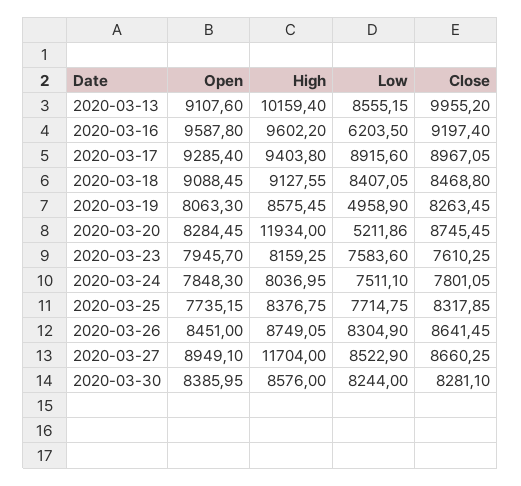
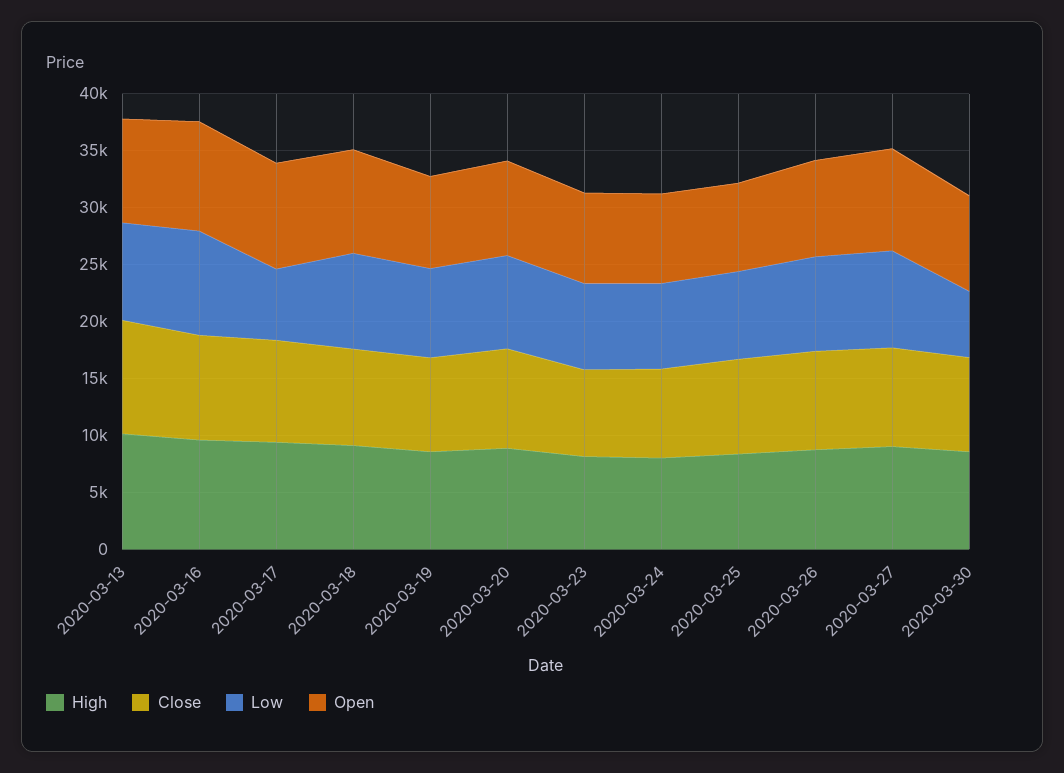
  {
    "Open": {
      "2020-03-13": 9107.6,
      "2020-03-16": 9587.8,
      "2020-03-17": 9285.4,
      "2020-03-18": 9088.45,
      "2020-03-19": 8063.3,
      "2020-03-20": 8284.45,
      "2020-03-23": 7945.7,
      "2020-03-24": 7848.3,
      "2020-03-25": 7735.15,
      "2020-03-26": 8451,
      "2020-03-27": 8949.1,
      "2020-03-30": 8385.95
    },
    "High": {
      "2020-03-13": 10159.4,
      "2020-03-16": 9602.2,
      "2020-03-17": 9403.8,
      "2020-03-18": 9127.55,
      "2020-03-19": 8575.45,
-     "2020-03-20": 11934,
+     "2020-03-20": 9000,
      "2020-03-23": 8159.25,
      "2020-03-24": 8036.95,
      "2020-03-25": 8376.75,
      "2020-03-26": 8749.05,
-     "2020-03-27": 11704,
+     "2020-03-27": 9000,
      "2020-03-30": 8576
    },
    "Low": {
      "2020-03-13": 8555.15,
-     "2020-03-16": 6203.5,
+     "2020-03-16": 9000,
-     "2020-03-17": 8915.6,
+     "2020-03-17": 6000,
      "2020-03-18": 8407.05,
-     "2020-03-19": 4958.9,
+     "2020-03-19": 8000,
-     "2020-03-20": 5211.86,
+     "2020-03-20": 8000,
      "2020-03-23": 7583.6,
      "2020-03-24": 7511.1,
      "2020-03-25": 7714.75,
      "2020-03-26": 8304.9,
      "2020-03-27": 8522.9,
-     "2020-03-30": 8244
+     "2020-03-30": 6000
    },
    "Close": {
      "2020-03-13": 9955.2,
      "2020-03-16": 9197.4,
      "2020-03-17": 8967.05,
      "2020-03-18": 8468.8,
      "2020-03-19": 8263.45,
      "2020-03-20": 8745.45,
      "2020-03-23": 7610.25,
      "2020-03-24": 7801.05,
      "2020-03-25": 8317.85,
      "2020-03-26": 8641.45,
      "2020-03-27": 8660.25,
      "2020-03-30": 8281.1
    }
  }

